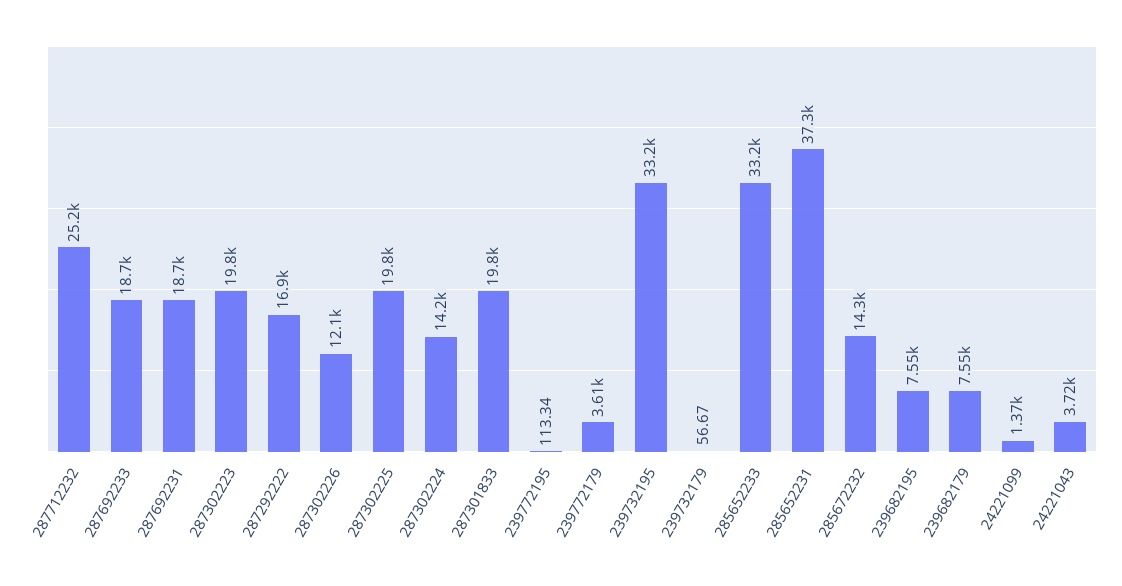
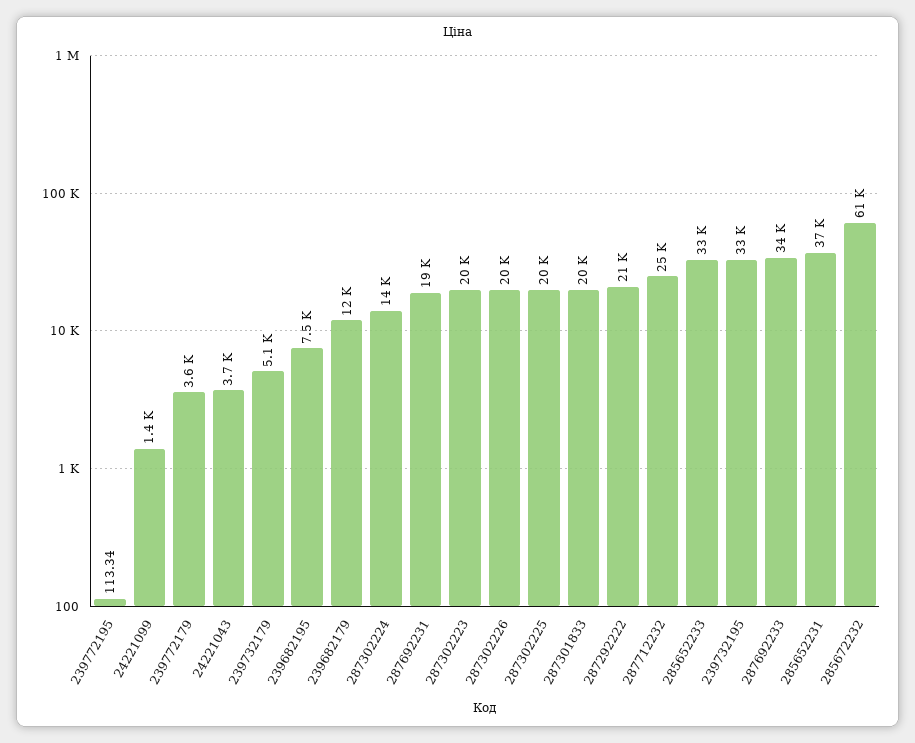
  {
    "287712232": 25200,
-   "287692233": 18700,
+   "287692233": 34000,
    "287692231": 18700,
    "287302223": 19800,
-   "287292222": 16900,
+   "287292222": 21000,
-   "287302226": 12100,
+   "287302226": 20000,
    "287302225": 19800,
    "287302224": 14200,
    "287301833": 19800,
    "239772195": 113.34,
    "239772179": 3610,
    "239732195": 33200,
-   "239732179": 56.67,
+   "239732179": 5100,
    "285652233": 33200,
    "285652231": 37300,
-   "285672232": 14300,
+   "285672232": 61000,
    "239682195": 7550,
-   "239682179": 7550,
+   "239682179": 12000,
    "24221099": 1370,
    "24221043": 3720
  }

